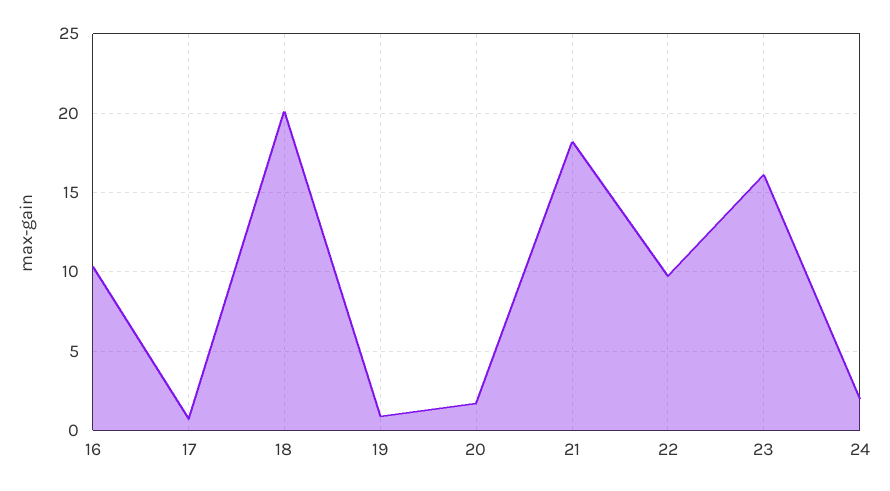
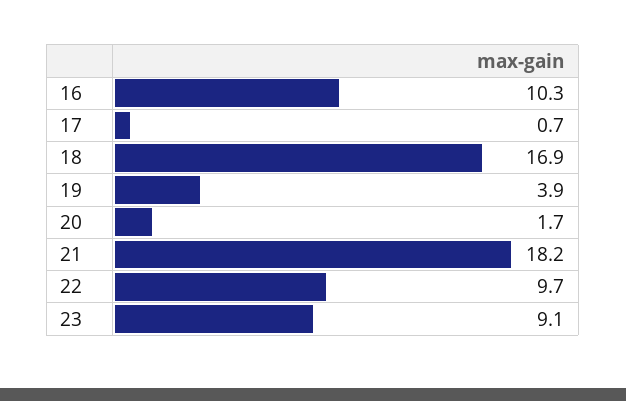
  {
    "16": 10.3,
    "17": 0.7,
-   "18": 20,
+   "18": 16.9,
-   "19": 1,
+   "19": 3.9,
    "20": 1.7,
    "21": 18.2,
    "22": 9.7,
-   "23": 16,
+   "23": 9.1
-   "24": 2
  }

